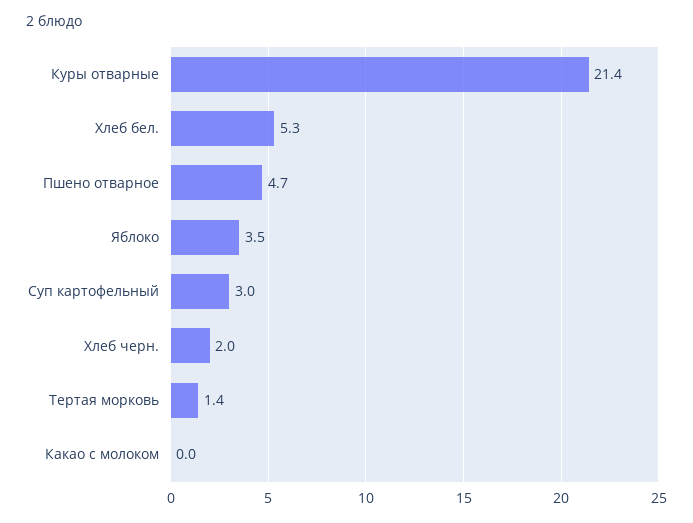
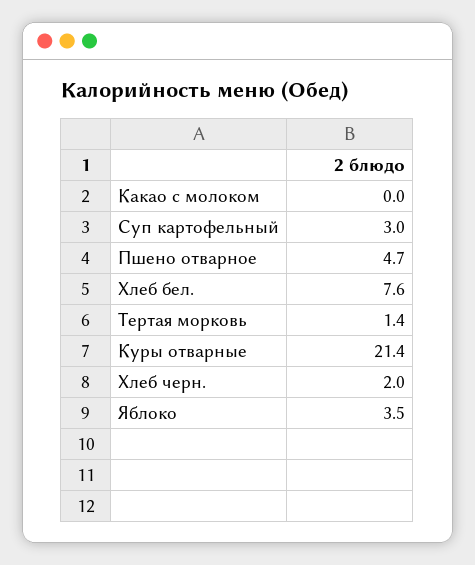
  {
    "Куры отварные": 21.4,
-   "Хлеб бел.": 5.3,
+   "Хлеб бел.": 7.6,
    "Пшено отварное": 4.7,
    "Яблоко": 3.5,
    "Суп картофельный": 3,
    "Хлеб черн.": 2,
    "Тертая морковь": 1.4,
    "Какао с молоком": 0
  }

